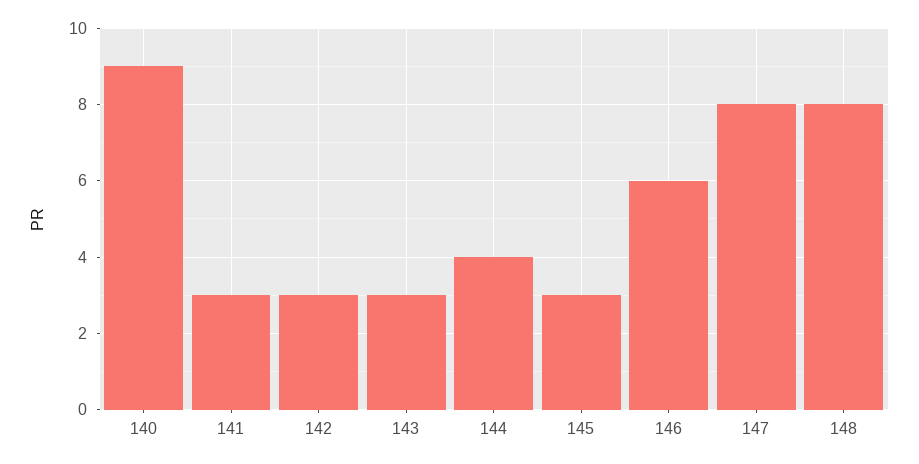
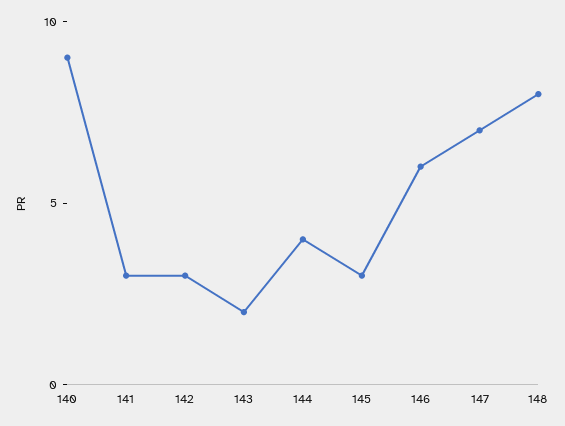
  {
    "140": 9,
    "141": 3,
    "142": 3,
-   "143": 3,
+   "143": 2,
    "144": 4,
    "145": 3,
    "146": 6,
-   "147": 8,
+   "147": 7,
    "148": 8
  }

